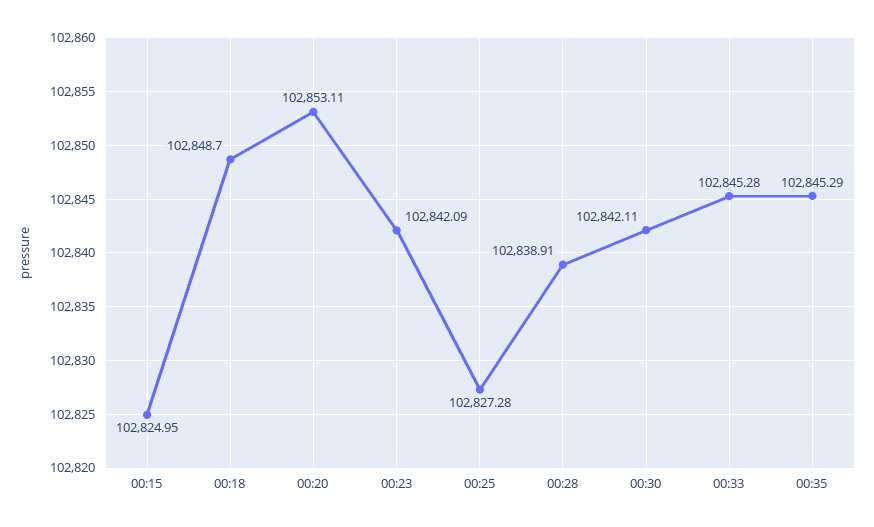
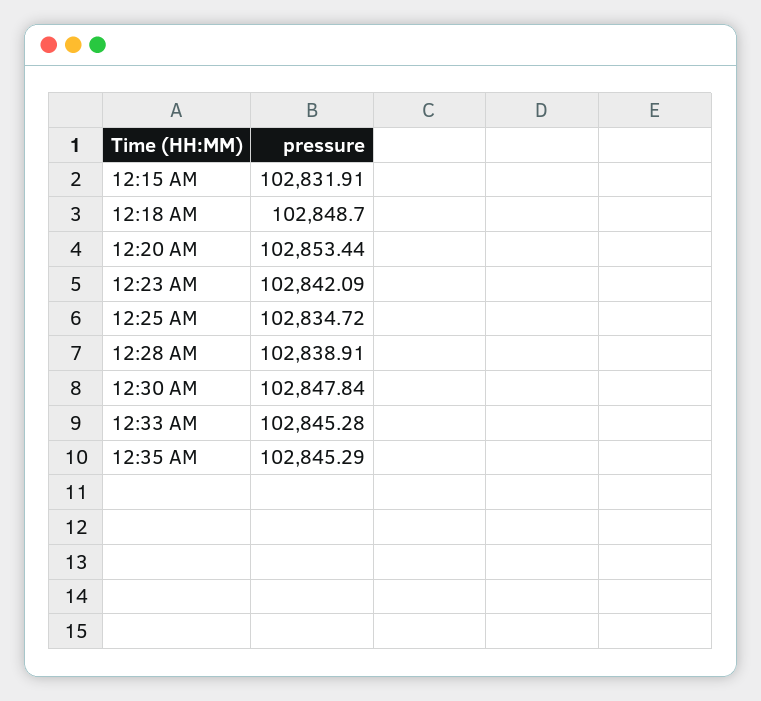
  {
-   "00:15": 102824.95,
+   "00:15": 102831.91,
    "00:18": 102848.7,
-   "00:20": 102853.11,
+   "00:20": 102853.44,
    "00:23": 102842.09,
-   "00:25": 102827.28,
+   "00:25": 102834.72,
    "00:28": 102838.91,
-   "00:30": 102842.11,
+   "00:30": 102847.84,
    "00:33": 102845.28,
    "00:35": 102845.29
  }

